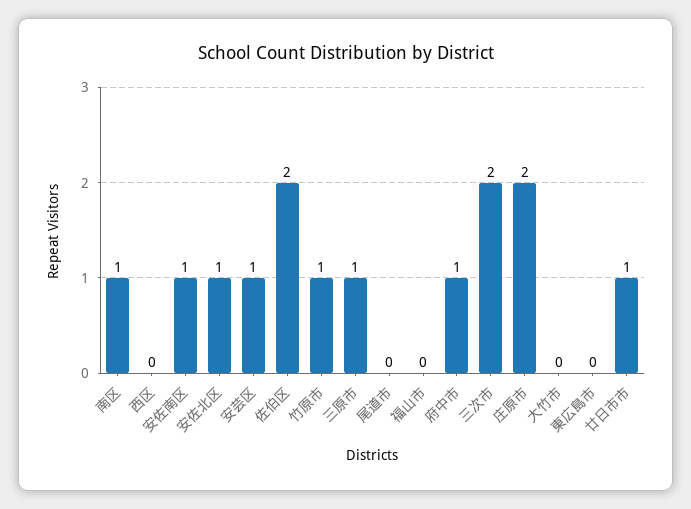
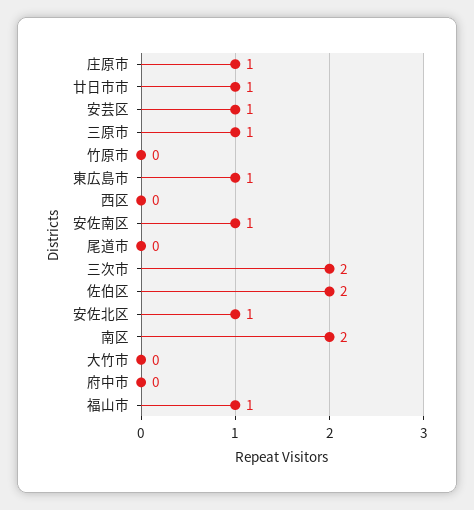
  {
-   "南区": 1,
+   "南区": 2,
    "西区": 0,
    "安佐南区": 1,
    "安佐北区": 1,
    "安芸区": 1,
    "佐伯区": 2,
-   "竹原市": 1,
+   "竹原市": 0,
    "三原市": 1,
    "尾道市": 0,
-   "福山市": 0,
+   "福山市": 1,
-   "府中市": 1,
+   "府中市": 0,
    "三次市": 2,
-   "庄原市": 2,
+   "庄原市": 1,
    "大竹市": 0,
-   "東広島市": 0,
+   "東広島市": 1,
    "廿日市市": 1
  }

